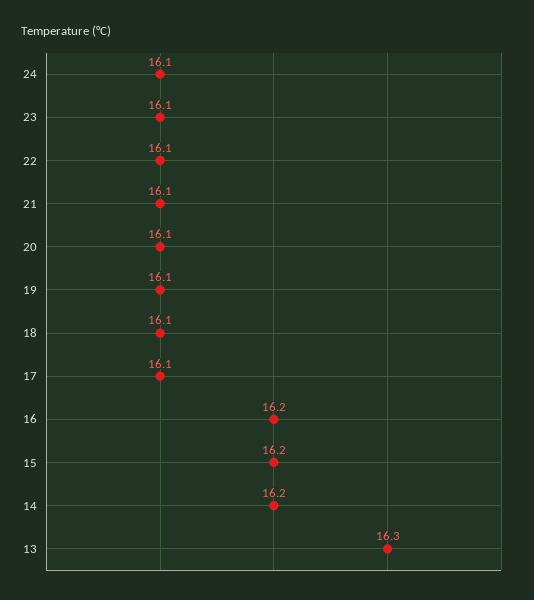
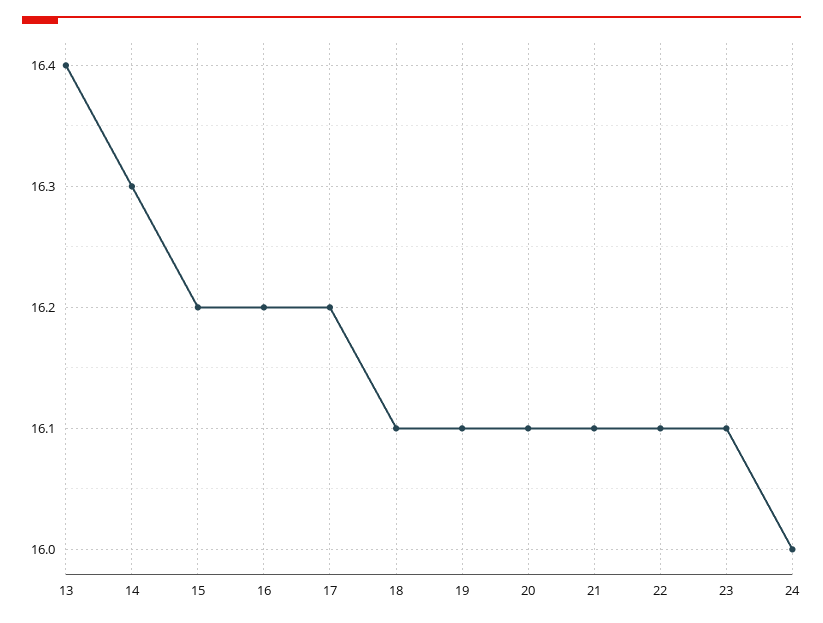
  {
-   "24": 16.1,
+   "24": 16,
    "23": 16.1,
    "22": 16.1,
    "21": 16.1,
    "20": 16.1,
    "19": 16.1,
    "18": 16.1,
-   "17": 16.1,
+   "17": 16.2,
    "16": 16.2,
    "15": 16.2,
-   "14": 16.2,
+   "14": 16.3,
-   "13": 16.3
+   "13": 16.4
  }

